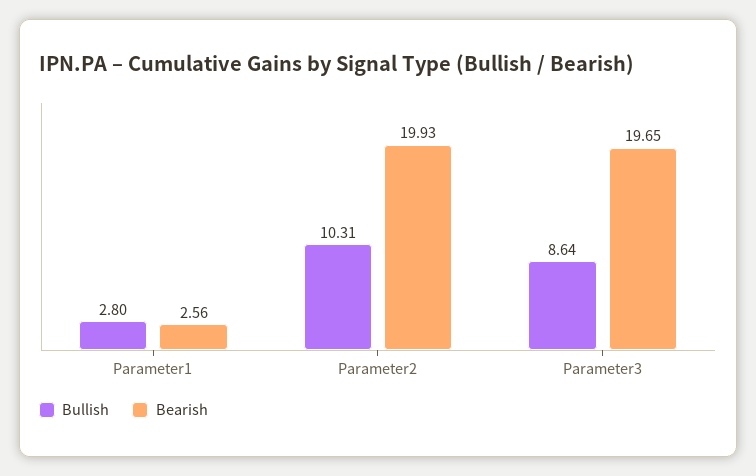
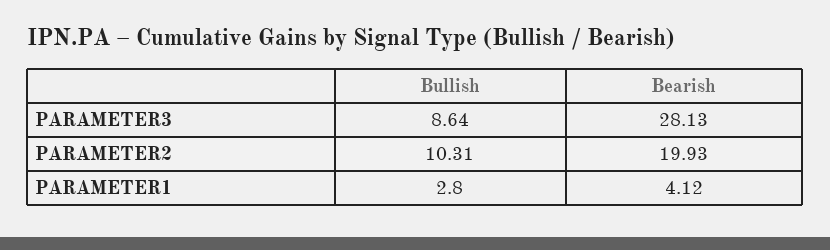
  {
    "Bullish": {
      "Parameter1": 2.8,
      "Parameter2": 10.31,
      "Parameter3": 8.64
    },
    "Bearish": {
-     "Parameter1": 2.56,
+     "Parameter1": 4.12,
      "Parameter2": 19.93,
-     "Parameter3": 19.65
+     "Parameter3": 28.13
    }
  }

